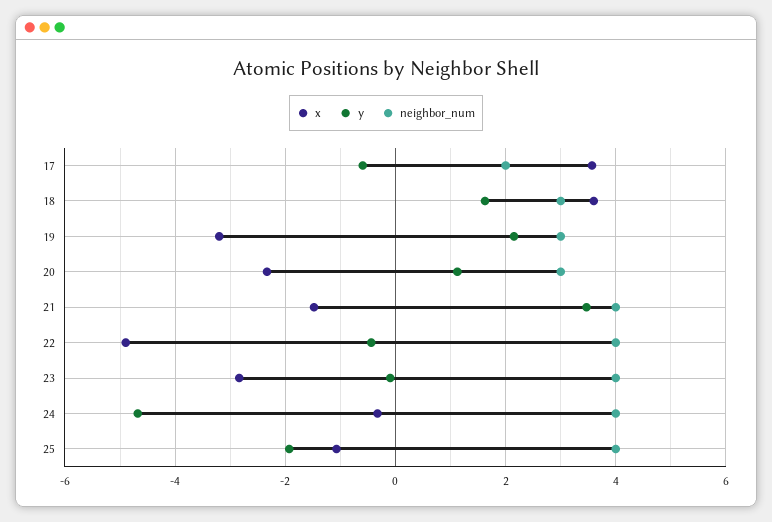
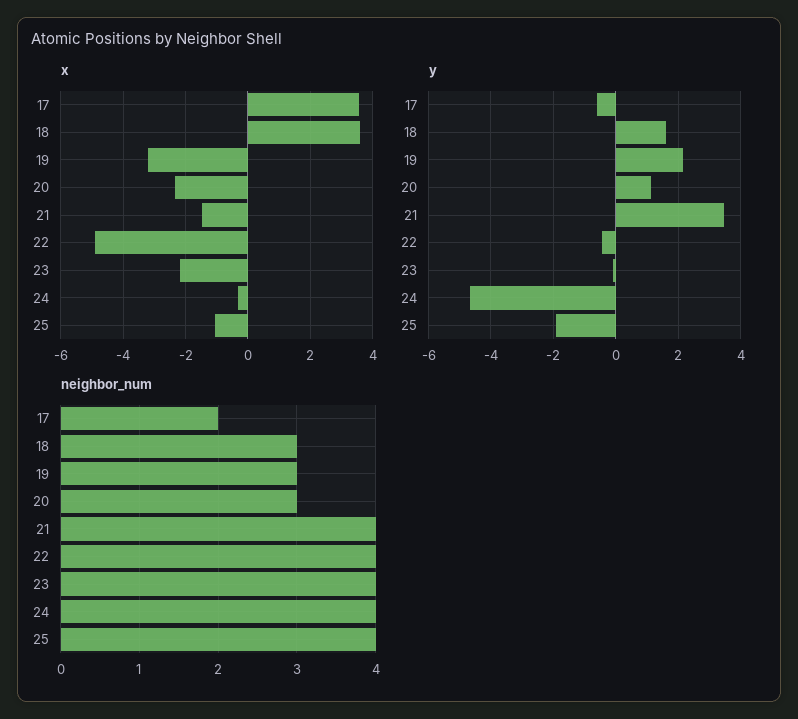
  {
    "x": {
      "17": 3.6,
      "18": 3.6,
      "19": -3.2,
      "20": -2.4,
      "21": -1.4,
      "22": -4.8,
-     "23": -2.8,
+     "23": -2.2,
      "24": -0.4,
      "25": -1
    },
    "y": {
      "17": -0.6,
      "18": 1.6,
      "19": 2.2,
      "20": 1.2,
      "21": 3.4,
      "22": -0.4,
      "23": 0,
      "24": -4.6,
      "25": -2
    },
    "neighbor_num": {
      "17": 2,
      "18": 3,
      "19": 3,
      "20": 3,
      "21": 4,
      "22": 4,
      "23": 4,
      "24": 4,
      "25": 4
    }
  }

